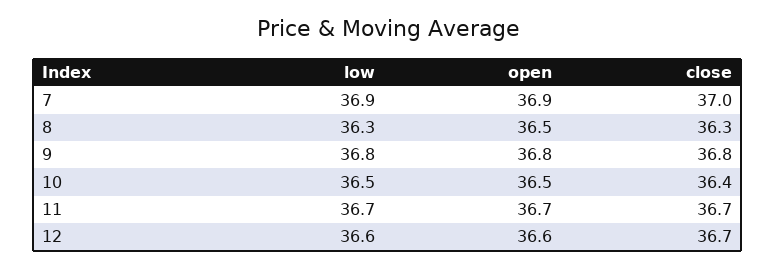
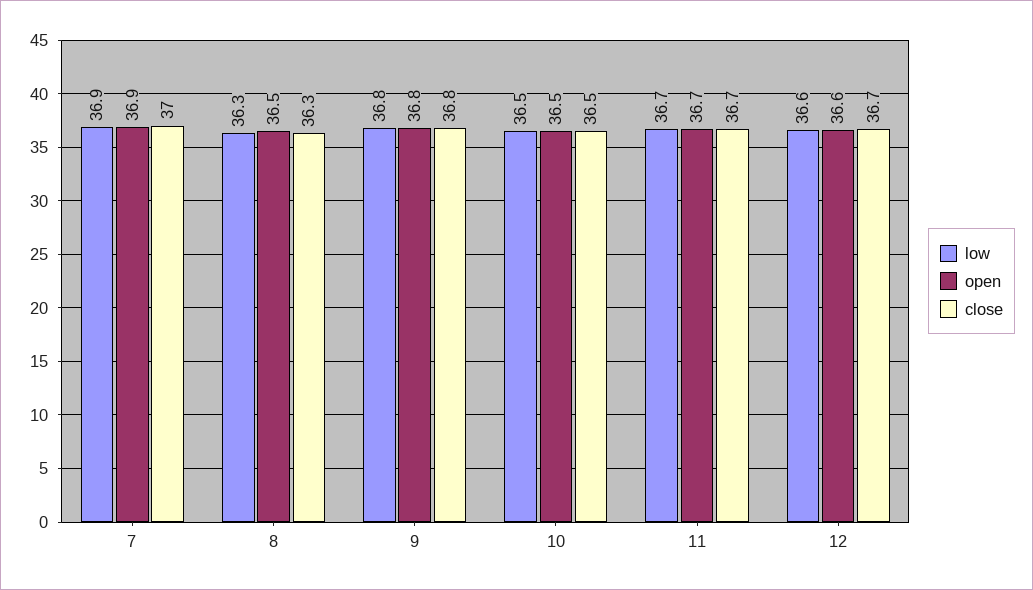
  {
    "low": {
      "7": 36.9,
      "8": 36.3,
      "9": 36.8,
      "10": 36.5,
      "11": 36.7,
      "12": 36.6
    },
    "open": {
      "7": 36.9,
      "8": 36.5,
      "9": 36.8,
      "10": 36.5,
      "11": 36.7,
      "12": 36.6
    },
    "close": {
      "7": 37,
      "8": 36.3,
      "9": 36.8,
-     "10": 36.4,
+     "10": 36.5,
      "11": 36.7,
      "12": 36.7
    }
  }

